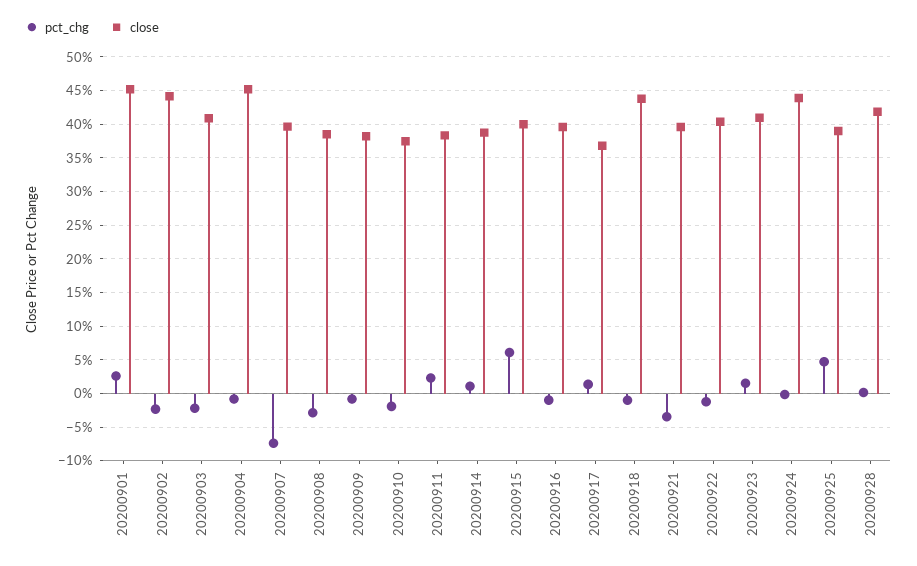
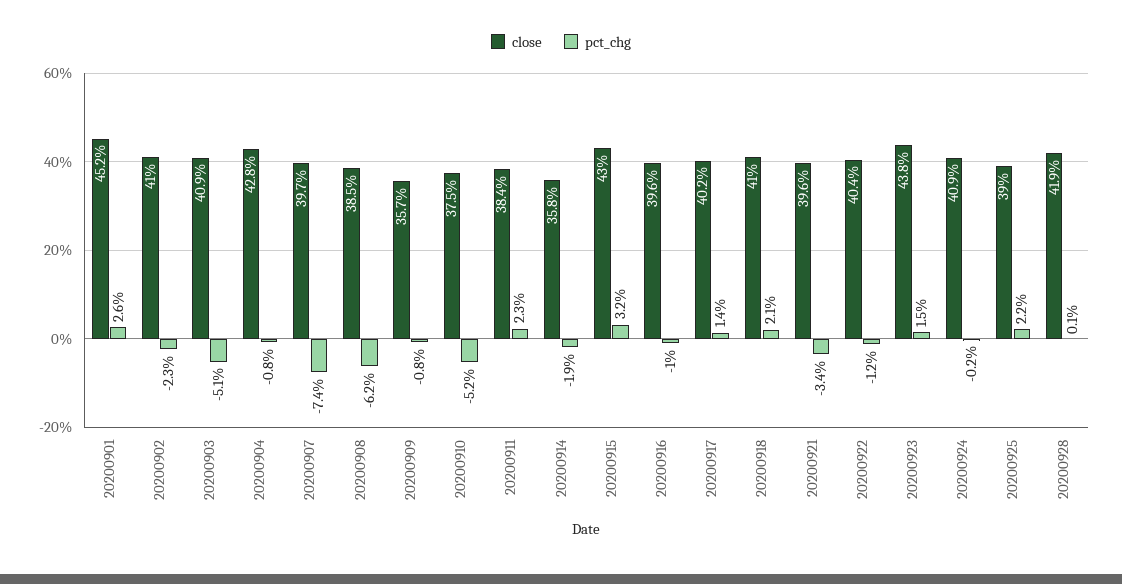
  {
    "pct_chg": {
      "20200901": 2.6,
      "20200902": -2.3,
-     "20200903": -2,
+     "20200903": -5.1,
      "20200904": -0.8,
      "20200907": -7.4,
-     "20200908": -3,
+     "20200908": -6.2,
      "20200909": -0.8,
-     "20200910": -2,
+     "20200910": -5.2,
      "20200911": 2.3,
-     "20200914": 1,
+     "20200914": -1.9,
-     "20200915": 6,
+     "20200915": 3.2,
      "20200916": -1,
      "20200917": 1.4,
-     "20200918": -1,
+     "20200918": 2.1,
      "20200921": -3.4,
      "20200922": -1.2,
      "20200923": 1.5,
      "20200924": -0.2,
-     "20200925": 5,
+     "20200925": 2.2,
      "20200928": 0.1
    },
    "close": {
      "20200901": 45.2,
-     "20200902": 44,
+     "20200902": 41,
      "20200903": 40.9,
-     "20200904": 45,
+     "20200904": 42.8,
      "20200907": 39.7,
      "20200908": 38.5,
-     "20200909": 38,
+     "20200909": 35.7,
      "20200910": 37.5,
      "20200911": 38.4,
-     "20200914": 39,
+     "20200914": 35.8,
-     "20200915": 40,
+     "20200915": 43,
      "20200916": 39.6,
-     "20200917": 37,
+     "20200917": 40.2,
-     "20200918": 44,
+     "20200918": 41,
      "20200921": 39.6,
      "20200922": 40.4,
-     "20200923": 41,
+     "20200923": 43.8,
-     "20200924": 44,
+     "20200924": 40.9,
      "20200925": 39,
      "20200928": 41.9
    }
  }

